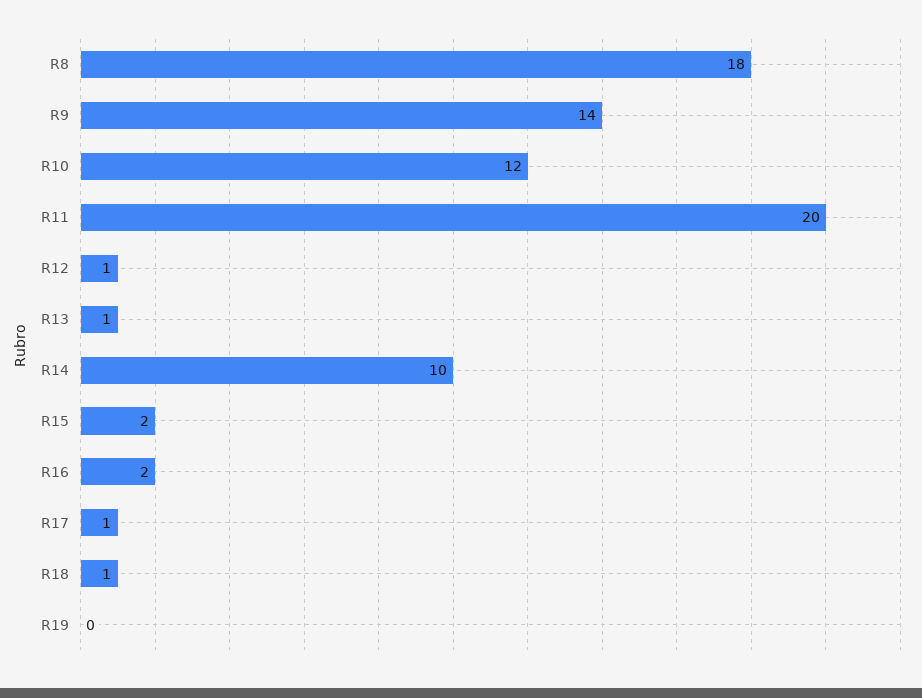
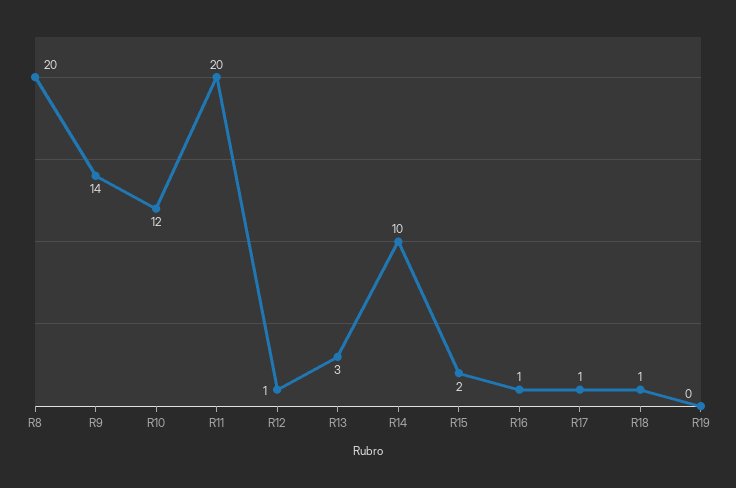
  {
-   "R8": 18,
+   "R8": 20,
    "R9": 14,
    "R10": 12,
    "R11": 20,
    "R12": 1,
-   "R13": 1,
+   "R13": 3,
    "R14": 10,
    "R15": 2,
-   "R16": 2,
+   "R16": 1,
    "R17": 1,
    "R18": 1,
    "R19": 0
  }

